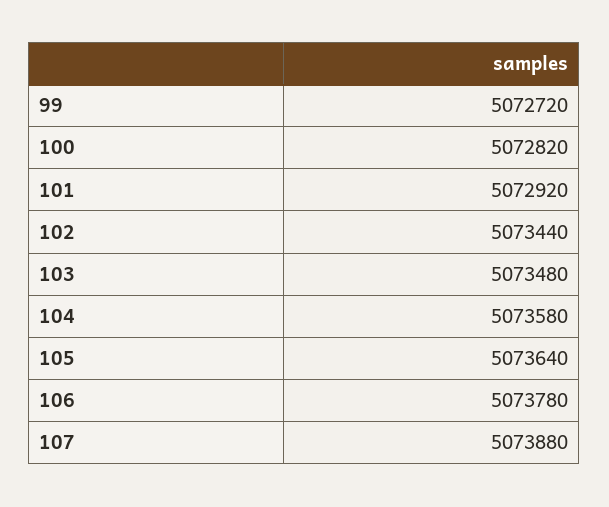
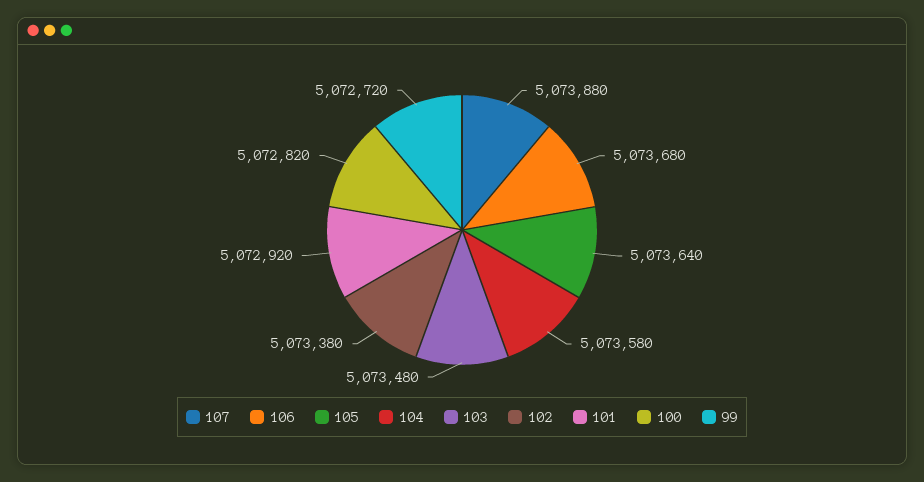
  {
    "99": 5072720,
    "100": 5072820,
    "101": 5072920,
-   "102": 5073440,
+   "102": 5073380,
    "103": 5073480,
    "104": 5073580,
    "105": 5073640,
-   "106": 5073780,
+   "106": 5073680,
    "107": 5073880
  }

